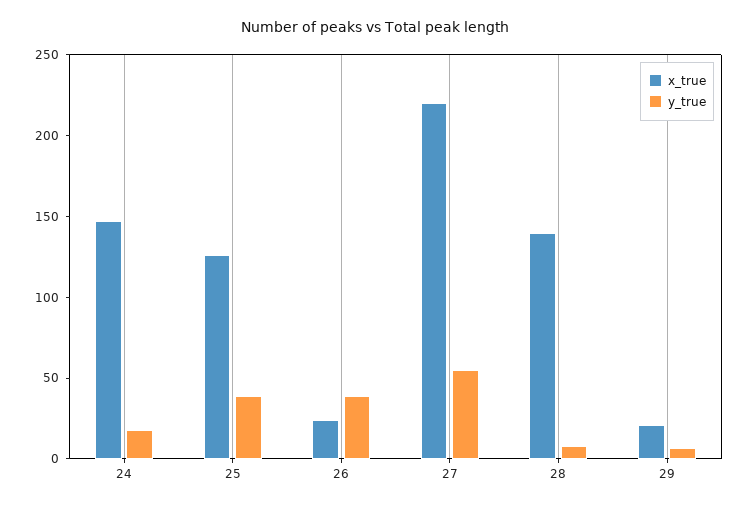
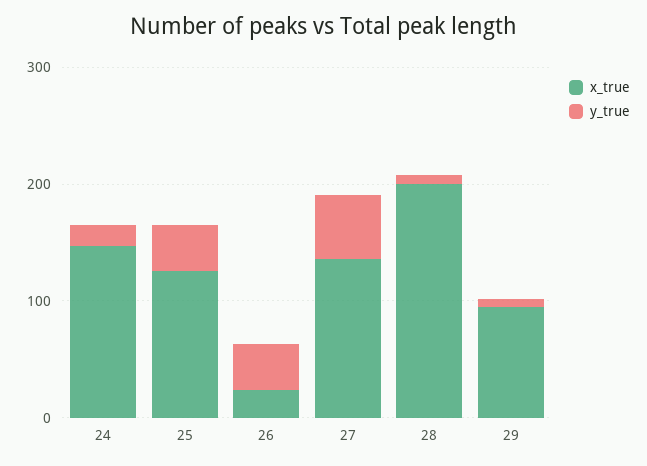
  {
    "x_true": {
      "24": 150,
      "25": 130,
      "26": 20,
-     "27": 220,
+     "27": 140,
-     "28": 140,
+     "28": 200,
-     "29": 20
+     "29": 100
    },
    "y_true": {
      "24": 20,
      "25": 40,
      "26": 40,
      "27": 60,
      "28": 10,
      "29": 10
    }
  }

